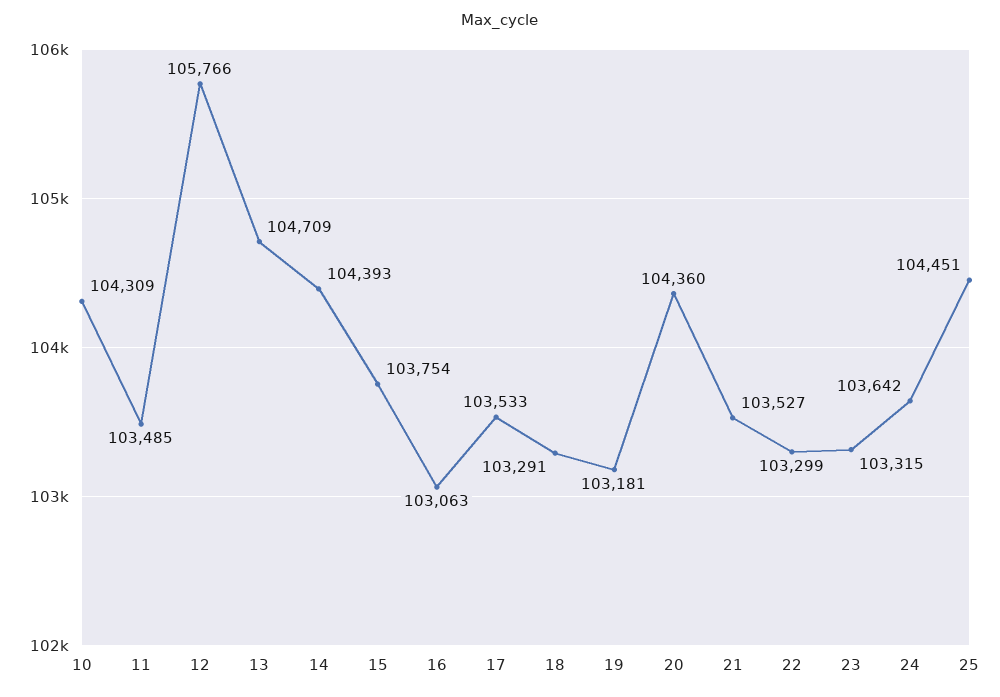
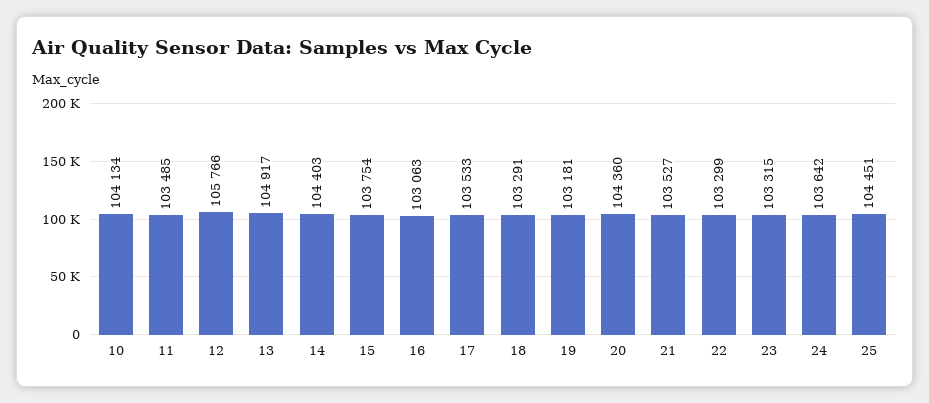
  {
-   "10": 104309,
+   "10": 104134,
    "11": 103485,
    "12": 105766,
-   "13": 104709,
+   "13": 104917,
-   "14": 104393,
+   "14": 104403,
    "15": 103754,
    "16": 103063,
    "17": 103533,
    "18": 103291,
    "19": 103181,
    "20": 104360,
    "21": 103527,
    "22": 103299,
    "23": 103315,
    "24": 103642,
    "25": 104451
  }

